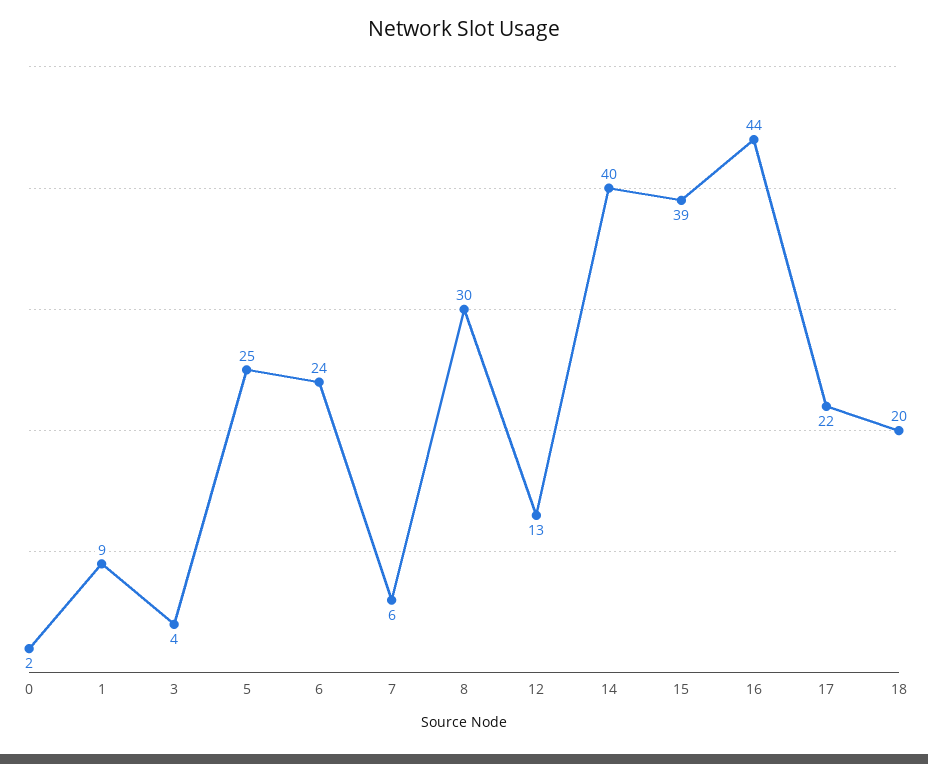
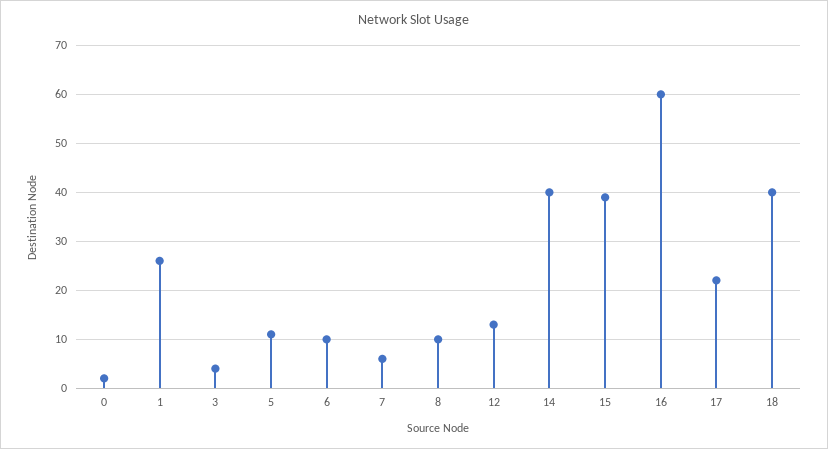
  {
    "0": 2,
-   "1": 9,
+   "1": 25,
    "3": 4,
-   "5": 25,
+   "5": 10,
-   "6": 24,
+   "6": 10,
    "7": 6,
-   "8": 30,
+   "8": 10,
    "12": 13,
    "14": 40,
    "15": 39,
-   "16": 44,
+   "16": 60,
    "17": 22,
-   "18": 20
+   "18": 40
  }

